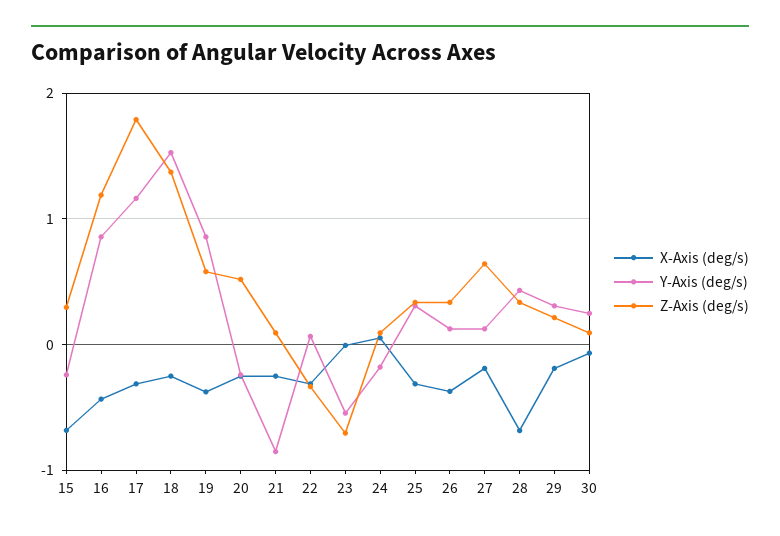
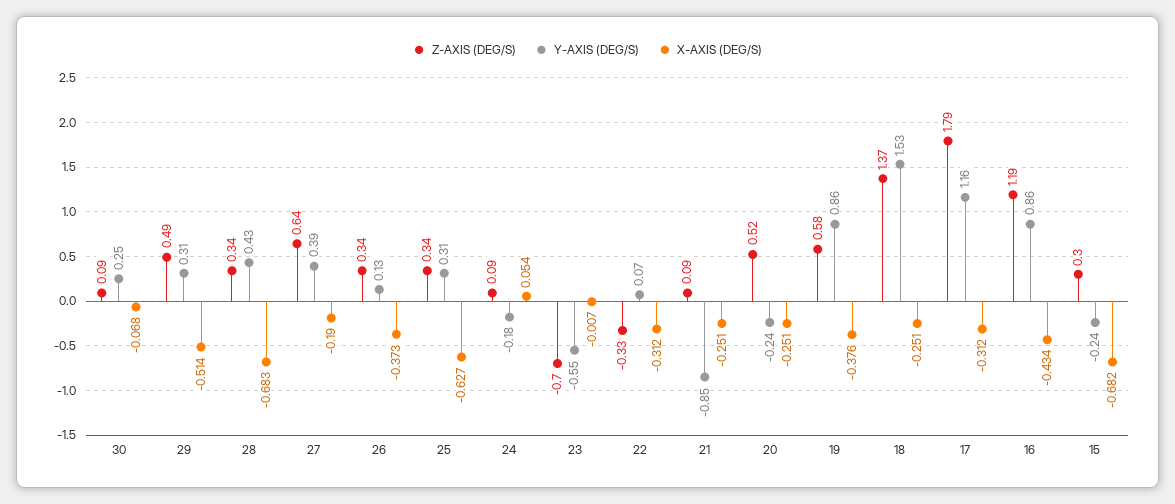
  {
    "X-Axis (deg/s)": {
      "15": -0.682,
      "16": -0.434,
      "17": -0.312,
      "18": -0.251,
      "19": -0.376,
      "20": -0.251,
      "21": -0.251,
      "22": -0.312,
      "23": -0.007,
      "24": 0.054,
-     "25": -0.3,
+     "25": -0.627,
      "26": -0.373,
      "27": -0.19,
      "28": -0.683,
-     "29": -0.2,
+     "29": -0.514,
      "30": -0.068
    },
    "Y-Axis (deg/s)": {
      "15": -0.24,
      "16": 0.86,
      "17": 1.16,
      "18": 1.53,
      "19": 0.86,
      "20": -0.24,
      "21": -0.85,
      "22": 0.07,
      "23": -0.55,
      "24": -0.18,
      "25": 0.31,
      "26": 0.13,
-     "27": 0.1,
+     "27": 0.39,
      "28": 0.43,
      "29": 0.31,
      "30": 0.25
    },
    "Z-Axis (deg/s)": {
      "15": 0.3,
      "16": 1.19,
      "17": 1.79,
      "18": 1.37,
      "19": 0.58,
      "20": 0.52,
      "21": 0.09,
      "22": -0.33,
      "23": -0.7,
      "24": 0.09,
      "25": 0.34,
      "26": 0.34,
      "27": 0.64,
      "28": 0.34,
-     "29": 0.2,
+     "29": 0.49,
      "30": 0.09
    }
  }

